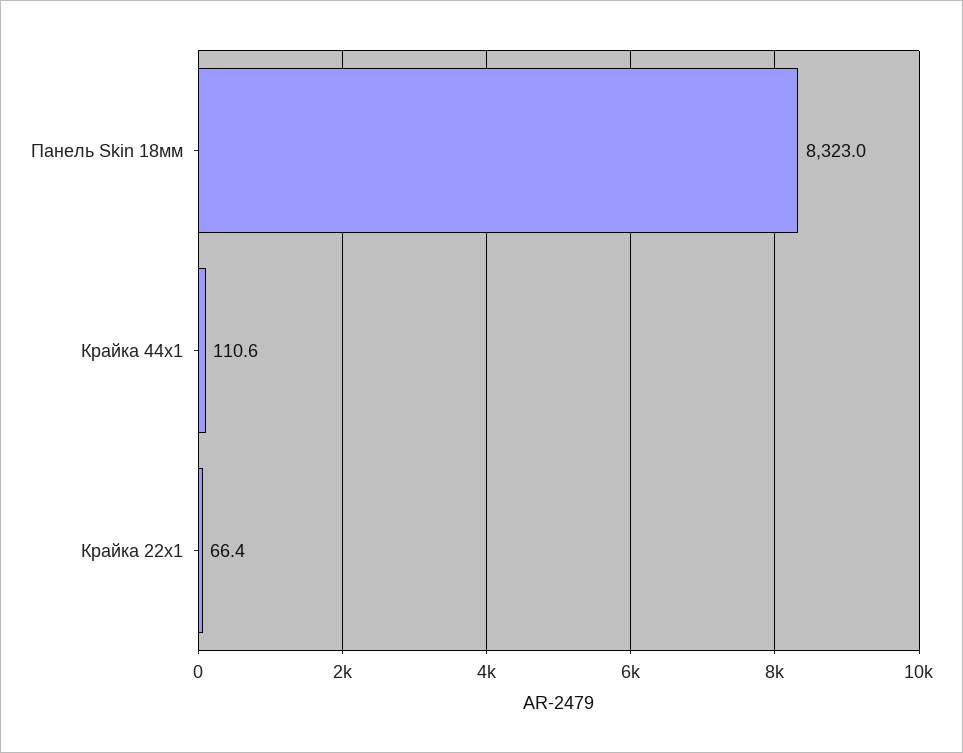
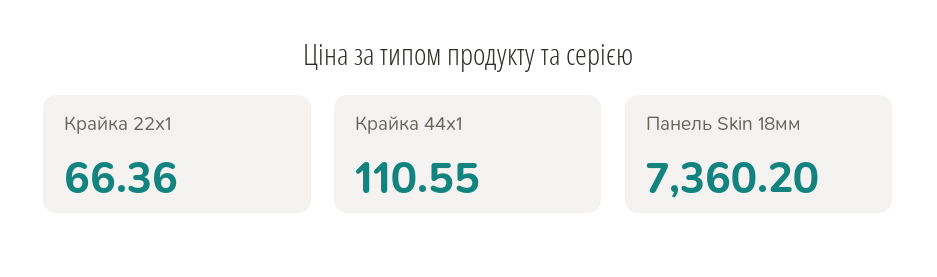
  {
-   "Панель Skin 18мм": 8323,
+   "Панель Skin 18мм": 7360.2,
    "Крайка 44x1": 110.55,
    "Крайка 22x1": 66.36
  }

